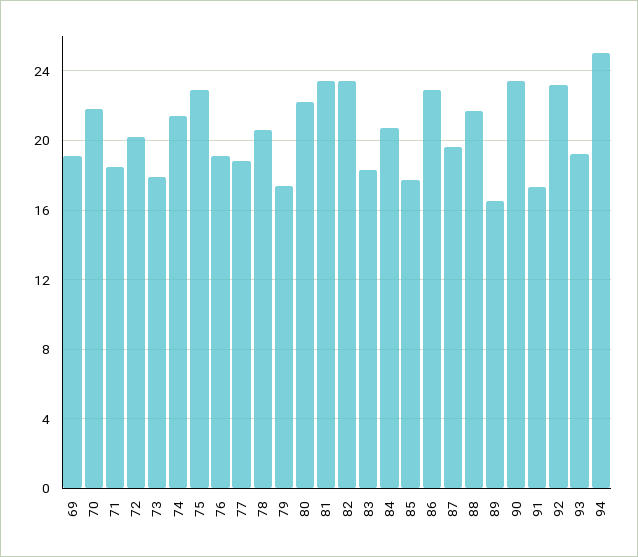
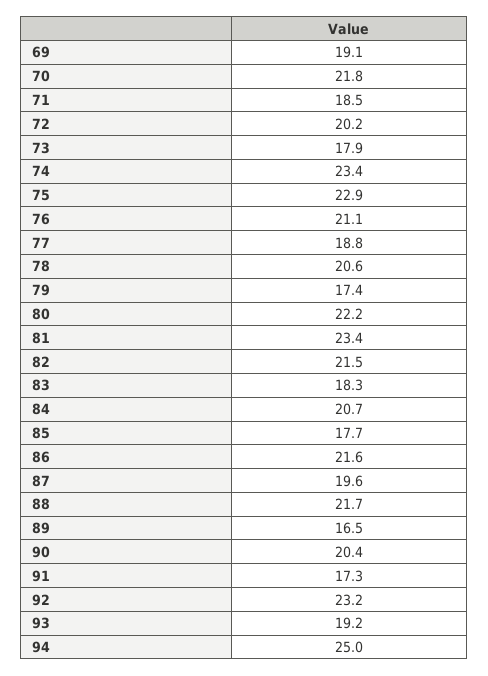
  {
    "69": 19.1,
    "70": 21.8,
    "71": 18.5,
    "72": 20.2,
    "73": 17.9,
-   "74": 21.5,
+   "74": 23.4,
    "75": 22.9,
-   "76": 19,
+   "76": 21.1,
    "77": 18.8,
    "78": 20.6,
    "79": 17.4,
    "80": 22.2,
    "81": 23.4,
-   "82": 23.5,
+   "82": 21.5,
    "83": 18.3,
    "84": 20.7,
    "85": 17.7,
-   "86": 23,
+   "86": 21.6,
    "87": 19.6,
    "88": 21.7,
    "89": 16.5,
-   "90": 23.5,
+   "90": 20.4,
    "91": 17.3,
    "92": 23.2,
    "93": 19.2,
    "94": 25
  }

